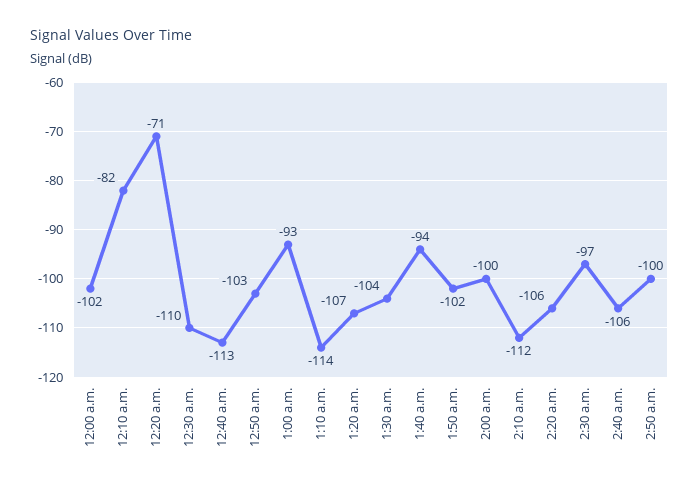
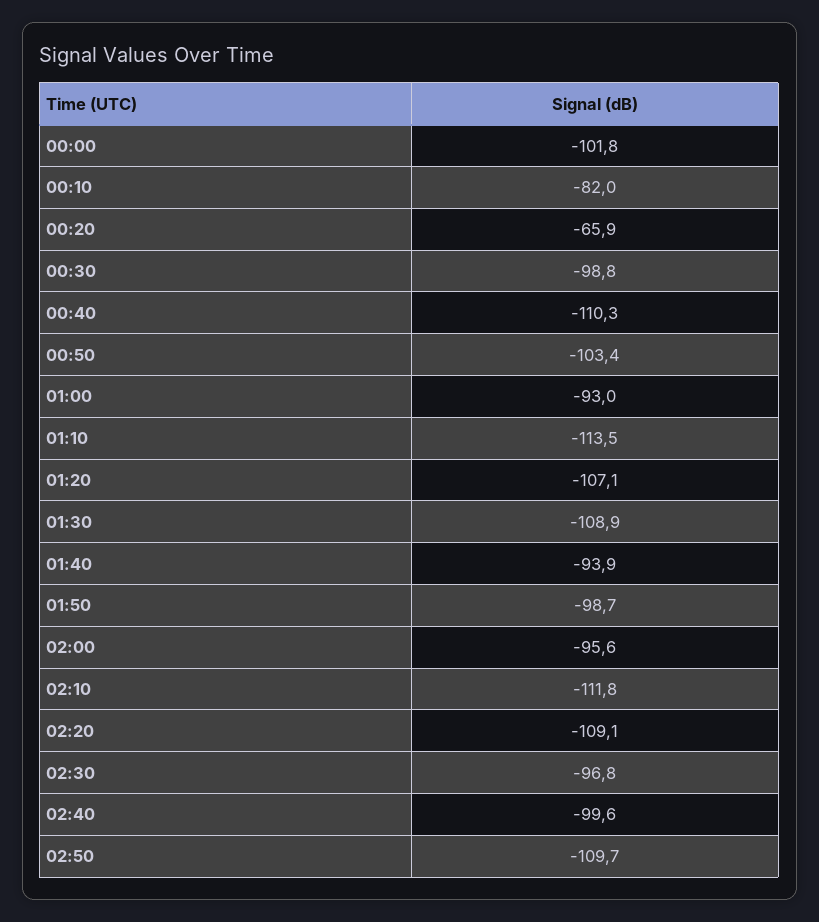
  {
    "12:00 a.m.": -101.8,
    "12:10 a.m.": -82,
-   "12:20 a.m.": -71,
+   "12:20 a.m.": -65.9,
-   "12:30 a.m.": -110,
+   "12:30 a.m.": -98.8,
-   "12:40 a.m.": -113,
+   "12:40 a.m.": -110.3,
    "12:50 a.m.": -103.4,
    "1:00 a.m.": -93,
    "1:10 a.m.": -113.5,
    "1:20 a.m.": -107.1,
-   "1:30 a.m.": -104,
+   "1:30 a.m.": -108.9,
    "1:40 a.m.": -93.9,
-   "1:50 a.m.": -102,
+   "1:50 a.m.": -98.7,
-   "2:00 a.m.": -100,
+   "2:00 a.m.": -95.6,
    "2:10 a.m.": -111.8,
-   "2:20 a.m.": -106,
+   "2:20 a.m.": -109.1,
    "2:30 a.m.": -96.8,
-   "2:40 a.m.": -106,
+   "2:40 a.m.": -99.6,
-   "2:50 a.m.": -100
+   "2:50 a.m.": -109.7
  }

